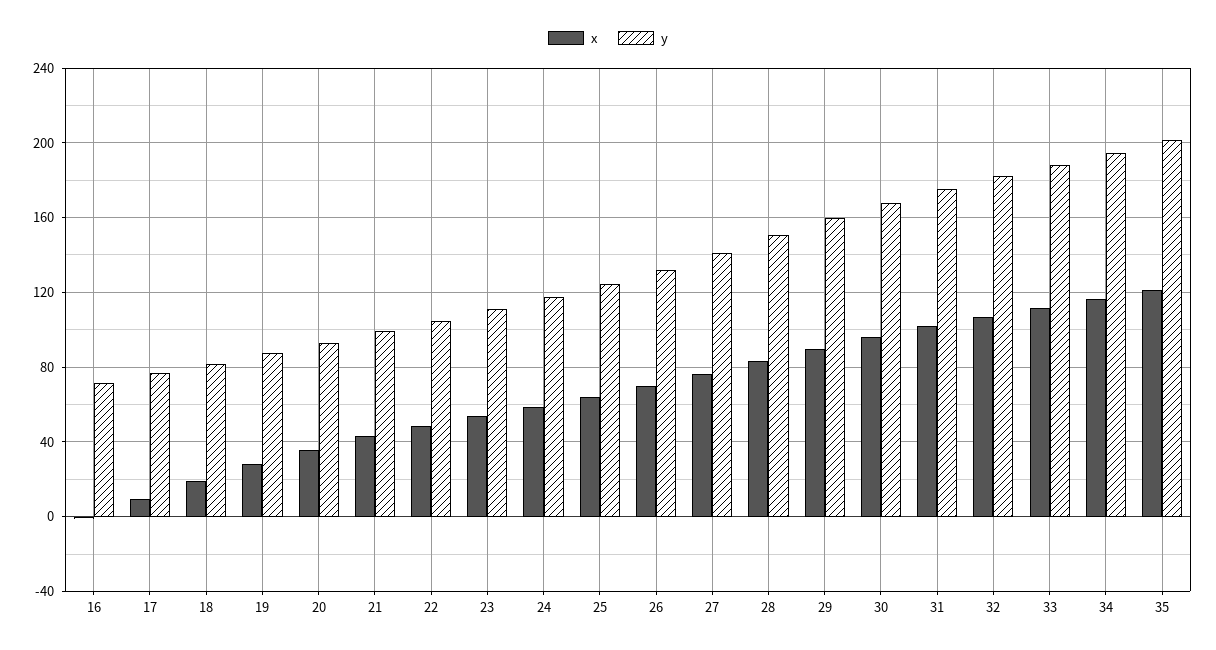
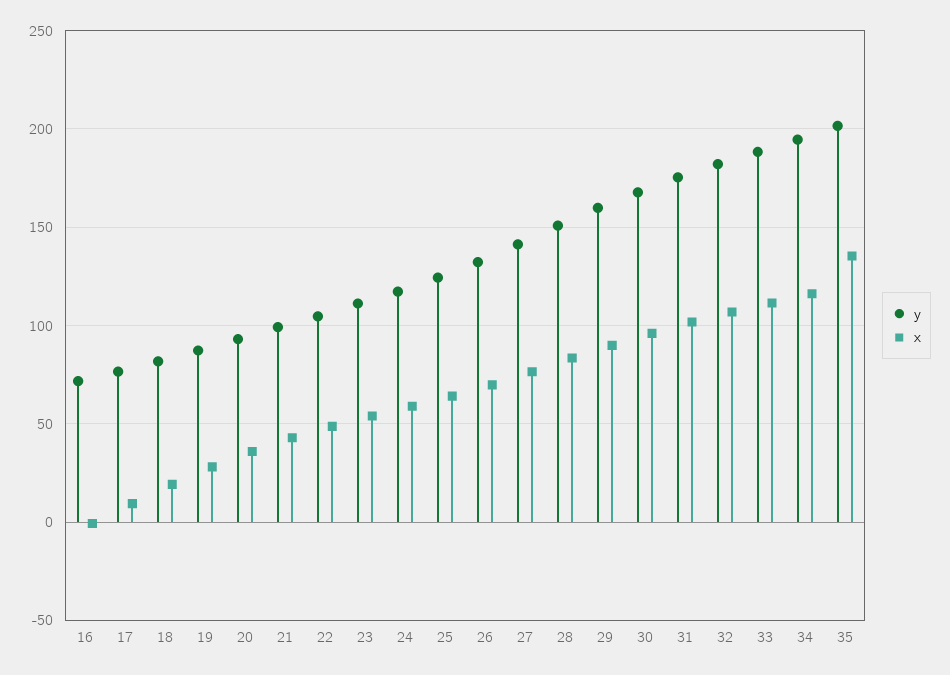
  {
    "x": {
      "16": 0,
      "17": 10,
      "18": 20,
      "19": 30,
      "20": 35,
      "21": 45,
      "22": 50,
      "23": 55,
      "24": 60,
      "25": 65,
      "26": 70,
      "27": 75,
      "28": 85,
      "29": 90,
      "30": 95,
      "31": 100,
      "32": 105,
      "33": 110,
      "34": 115,
-     "35": 120
+     "35": 135
    },
    "y": {
      "16": 70,
      "17": 75,
      "18": 80,
      "19": 85,
      "20": 95,
      "21": 100,
      "22": 105,
      "23": 110,
      "24": 115,
      "25": 125,
      "26": 130,
      "27": 140,
      "28": 150,
      "29": 160,
      "30": 170,
      "31": 175,
      "32": 180,
      "33": 190,
      "34": 195,
      "35": 200
    }
  }

